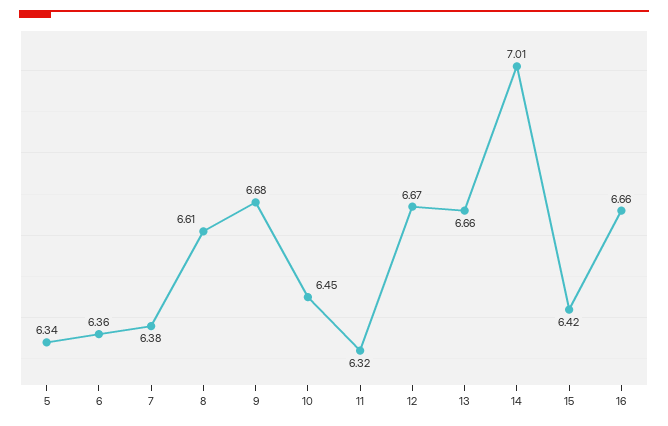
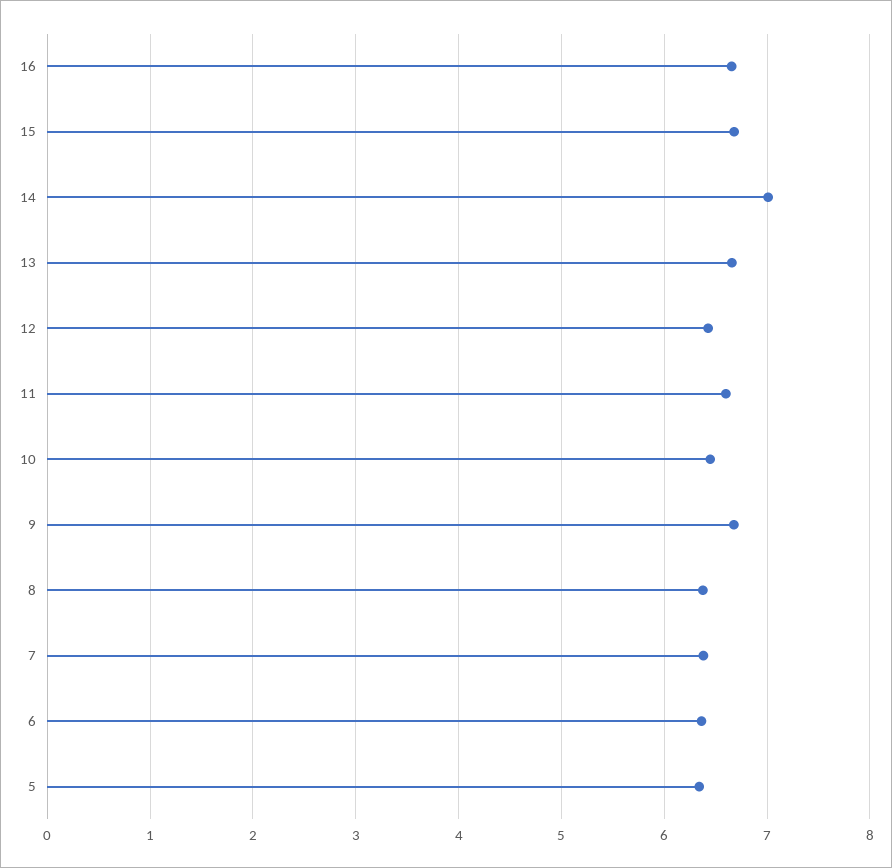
  {
    "5": 6.34,
    "6": 6.36,
    "7": 6.38,
-   "8": 6.61,
+   "8": 6.4,
    "9": 6.68,
    "10": 6.45,
-   "11": 6.32,
+   "11": 6.6,
-   "12": 6.67,
+   "12": 6.4,
    "13": 6.66,
    "14": 7.01,
-   "15": 6.42,
+   "15": 6.7,
    "16": 6.66
  }

